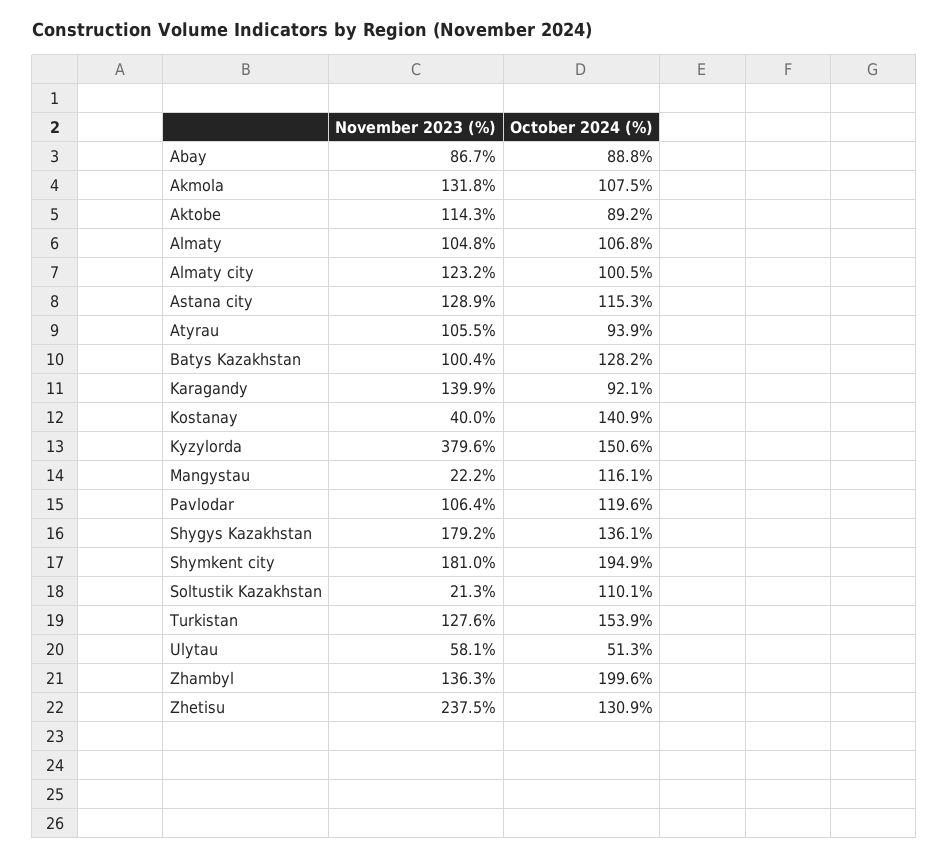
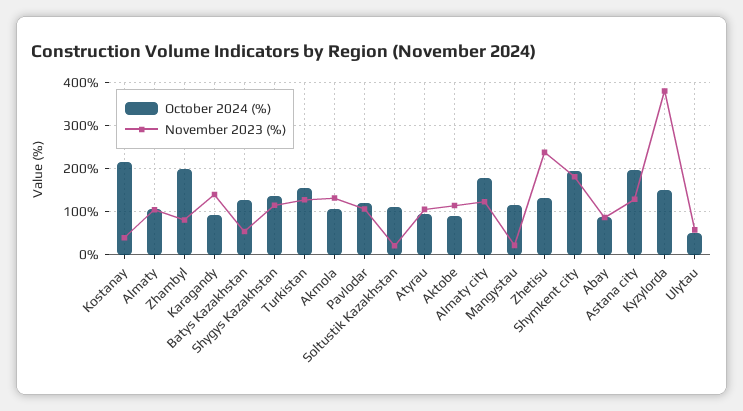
  {
    "November 2023 (%)": {
      "Abay": 86.7,
      "Akmola": 131.8,
      "Aktobe": 114.3,
      "Almaty": 104.8,
      "Almaty city": 123.2,
      "Astana city": 128.9,
      "Atyrau": 105.5,
-     "Batys Kazakhstan": 100.4,
+     "Batys Kazakhstan": 60,
      "Karagandy": 139.9,
      "Kostanay": 40,
      "Kyzylorda": 379.6,
      "Mangystau": 22.2,
      "Pavlodar": 106.4,
-     "Shygys Kazakhstan": 179.2,
+     "Shygys Kazakhstan": 120,
      "Shymkent city": 181,
      "Soltustik Kazakhstan": 21.3,
      "Turkistan": 127.6,
      "Ulytau": 58.1,
-     "Zhambyl": 136.3,
+     "Zhambyl": 80,
      "Zhetisu": 237.5
    },
    "October 2024 (%)": {
      "Abay": 88.8,
      "Akmola": 107.5,
      "Aktobe": 89.2,
      "Almaty": 106.8,
-     "Almaty city": 100.5,
+     "Almaty city": 180,
-     "Astana city": 115.3,
+     "Astana city": 200,
      "Atyrau": 93.9,
      "Batys Kazakhstan": 128.2,
      "Karagandy": 92.1,
-     "Kostanay": 140.9,
+     "Kostanay": 220,
      "Kyzylorda": 150.6,
      "Mangystau": 116.1,
      "Pavlodar": 119.6,
      "Shygys Kazakhstan": 136.1,
      "Shymkent city": 194.9,
      "Soltustik Kazakhstan": 110.1,
      "Turkistan": 153.9,
      "Ulytau": 51.3,
      "Zhambyl": 199.6,
      "Zhetisu": 130.9
    }
  }

